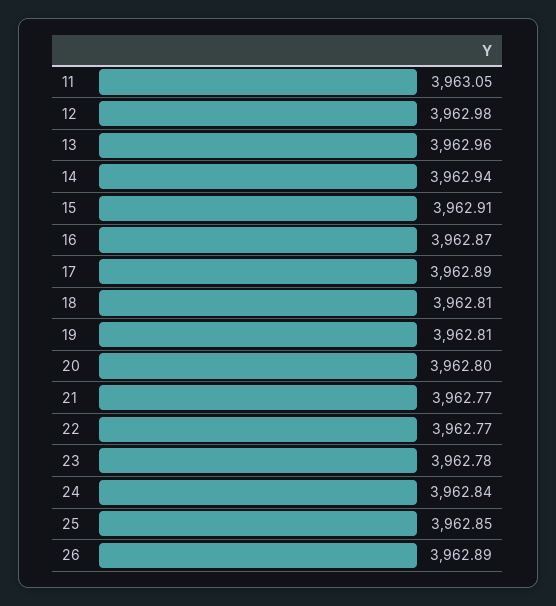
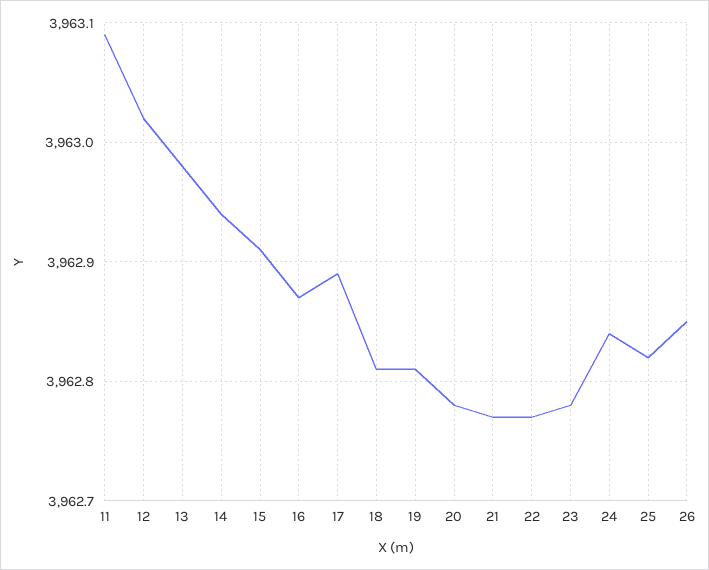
  {
-   "11": 3963.05,
+   "11": 3963.09,
-   "12": 3962.98,
+   "12": 3963.02,
-   "13": 3962.96,
+   "13": 3962.98,
    "14": 3962.94,
    "15": 3962.91,
    "16": 3962.87,
    "17": 3962.89,
    "18": 3962.81,
    "19": 3962.81,
-   "20": 3962.8,
+   "20": 3962.78,
    "21": 3962.77,
    "22": 3962.77,
    "23": 3962.78,
    "24": 3962.84,
-   "25": 3962.85,
+   "25": 3962.82,
-   "26": 3962.89
+   "26": 3962.85
  }

